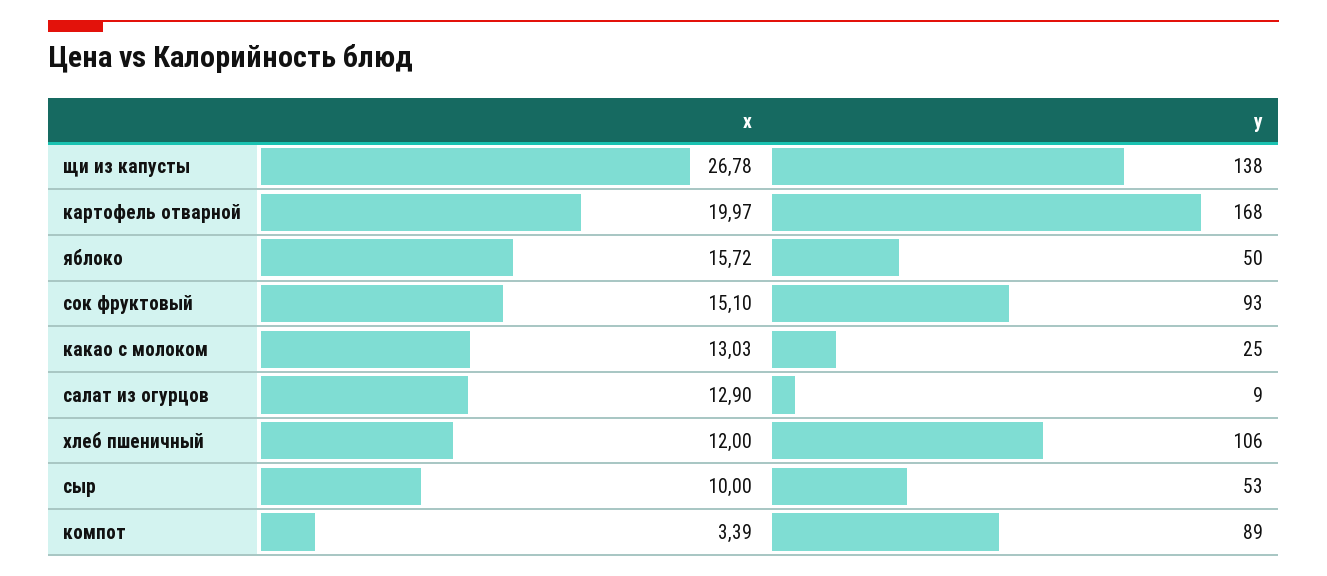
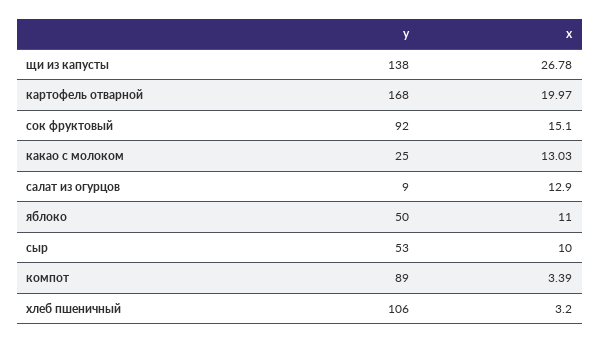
  {
    "x": {
      "щи из капусты": 26.78,
      "картофель отварной": 19.97,
-     "яблоко": 15.72,
+     "яблоко": 11,
      "сок фруктовый": 15.1,
      "какао с молоком": 13.03,
      "салат из огурцов": 12.9,
-     "хлеб пшеничный": 12,
+     "хлеб пшеничный": 3.2,
      "сыр": 10,
      "компот": 3.39
    },
    "y": {
      "щи из капусты": 138,
      "картофель отварной": 168,
      "яблоко": 50,
-     "сок фруктовый": 93,
+     "сок фруктовый": 92,
      "какао с молоком": 25,
      "салат из огурцов": 9,
      "хлеб пшеничный": 106,
      "сыр": 53,
      "компот": 89
    }
  }

